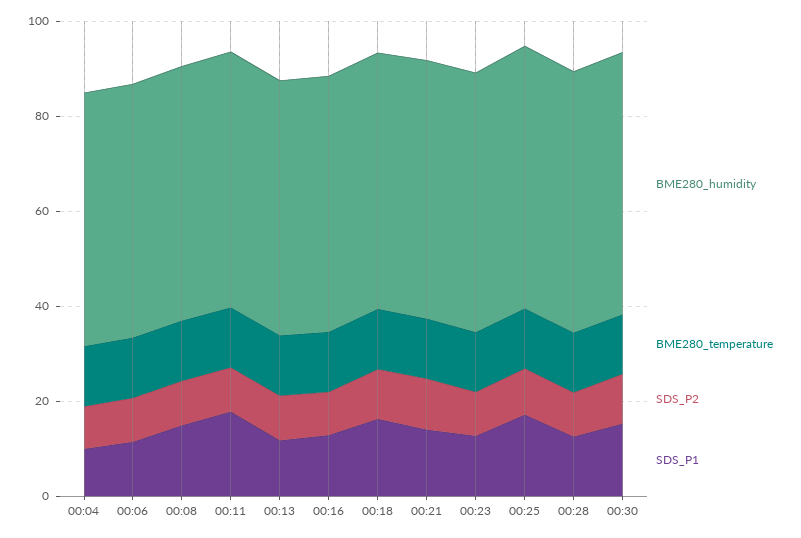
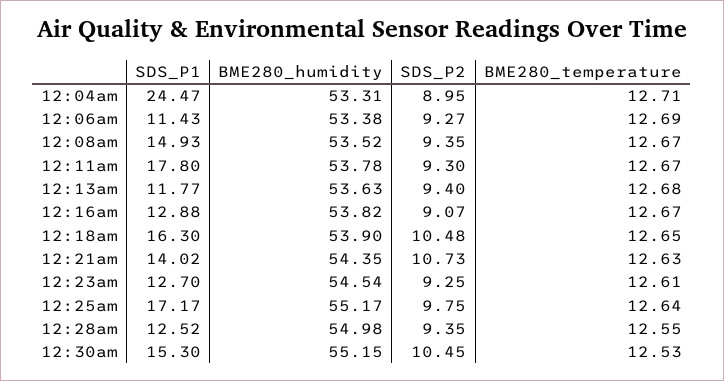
  {
    "BME280_humidity": {
      "00:04": 53.31,
      "00:06": 53.38,
      "00:08": 53.52,
      "00:11": 53.78,
      "00:13": 53.63,
      "00:16": 53.82,
      "00:18": 53.9,
      "00:21": 54.35,
      "00:23": 54.54,
      "00:25": 55.17,
      "00:28": 54.98,
      "00:30": 55.15
    },
    "BME280_temperature": {
      "00:04": 12.71,
      "00:06": 12.69,
      "00:08": 12.67,
      "00:11": 12.67,
      "00:13": 12.68,
      "00:16": 12.67,
      "00:18": 12.65,
      "00:21": 12.63,
      "00:23": 12.61,
      "00:25": 12.64,
      "00:28": 12.55,
      "00:30": 12.53
    },
    "SDS_P2": {
      "00:04": 8.95,
      "00:06": 9.27,
      "00:08": 9.35,
      "00:11": 9.3,
      "00:13": 9.4,
      "00:16": 9.07,
      "00:18": 10.48,
      "00:21": 10.73,
      "00:23": 9.25,
      "00:25": 9.75,
      "00:28": 9.35,
      "00:30": 10.45
    },
    "SDS_P1": {
-     "00:04": 10,
+     "00:04": 24.47,
      "00:06": 11.43,
      "00:08": 14.93,
      "00:11": 17.8,
      "00:13": 11.77,
      "00:16": 12.88,
      "00:18": 16.3,
      "00:21": 14.02,
      "00:23": 12.7,
      "00:25": 17.17,
      "00:28": 12.52,
      "00:30": 15.3
    }
  }

